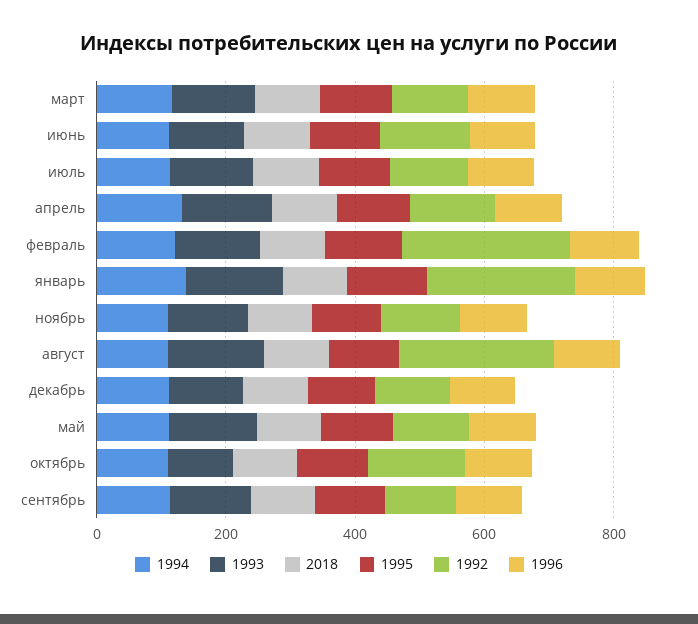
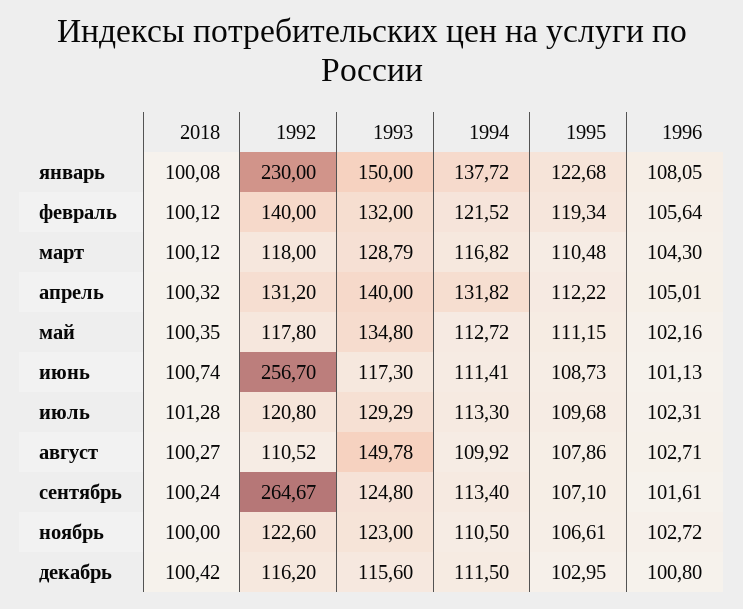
  {
    "1994": {
      "март": 116.82,
      "июнь": 111.41,
      "июль": 113.3,
      "апрель": 131.82,
      "февраль": 121.52,
      "январь": 137.72,
      "ноябрь": 110.5,
      "август": 109.92,
      "декабрь": 111.5,
      "май": 112.72,
-     "октябрь": 100,
      "сентябрь": 113.4
    },
    "1993": {
      "март": 128.79,
      "июнь": 117.3,
      "июль": 129.29,
      "апрель": 140,
      "февраль": 132,
      "январь": 150,
      "ноябрь": 123,
      "август": 149.78,
      "декабрь": 115.6,
      "май": 134.8,
-     "октябрь": 100,
      "сентябрь": 124.8
    },
    "2018": {
      "март": 100.12,
      "июнь": 100.74,
      "июль": 101.28,
      "апрель": 100.32,
      "февраль": 100.12,
      "январь": 100.08,
      "ноябрь": 100,
      "август": 100.27,
      "декабрь": 100.42,
      "май": 100.35,
-     "октябрь": 100,
      "сентябрь": 100.24
    },
    "1995": {
      "март": 110.48,
      "июнь": 108.73,
      "июль": 109.68,
      "апрель": 112.22,
      "февраль": 119.34,
      "январь": 122.68,
      "ноябрь": 106.61,
      "август": 107.86,
      "декабрь": 102.95,
      "май": 111.15,
-     "октябрь": 100,
      "сентябрь": 107.1
    },
    "1992": {
      "март": 118,
-     "июнь": 150,
+     "июнь": 256.7,
      "июль": 120.8,
      "апрель": 131.2,
-     "февраль": 250,
+     "февраль": 140,
      "январь": 230,
      "ноябрь": 122.6,
-     "август": 250,
+     "август": 110.52,
      "декабрь": 116.2,
      "май": 117.8,
-     "октябрь": 150,
-     "сентябрь": 100
+     "сентябрь": 264.67
    },
    "1996": {
      "март": 104.3,
      "июнь": 101.13,
      "июль": 102.31,
      "апрель": 105.01,
      "февраль": 105.64,
      "январь": 108.05,
      "ноябрь": 102.72,
      "август": 102.71,
      "декабрь": 100.8,
      "май": 102.16,
-     "октябрь": 100,
      "сентябрь": 101.61
    }
  }

